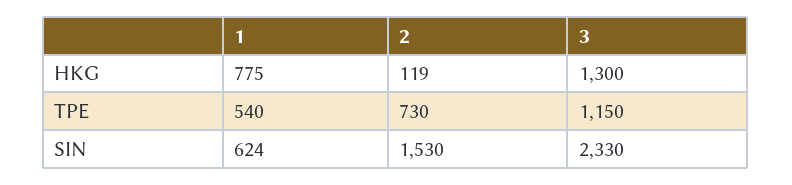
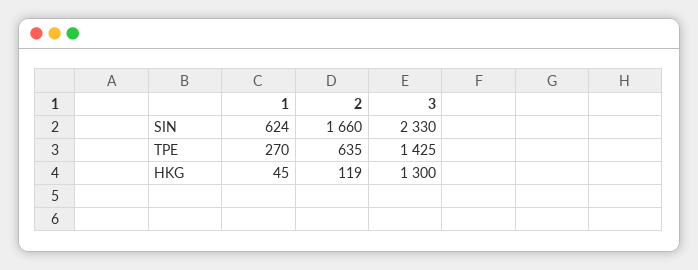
  {
    "1": {
-     "HKG": 775,
+     "HKG": 45,
-     "TPE": 540,
+     "TPE": 270,
      "SIN": 624
    },
    "2": {
      "HKG": 119,
-     "TPE": 730,
+     "TPE": 635,
-     "SIN": 1530
+     "SIN": 1660
    },
    "3": {
      "HKG": 1300,
-     "TPE": 1150,
+     "TPE": 1425,
      "SIN": 2330
    }
  }

